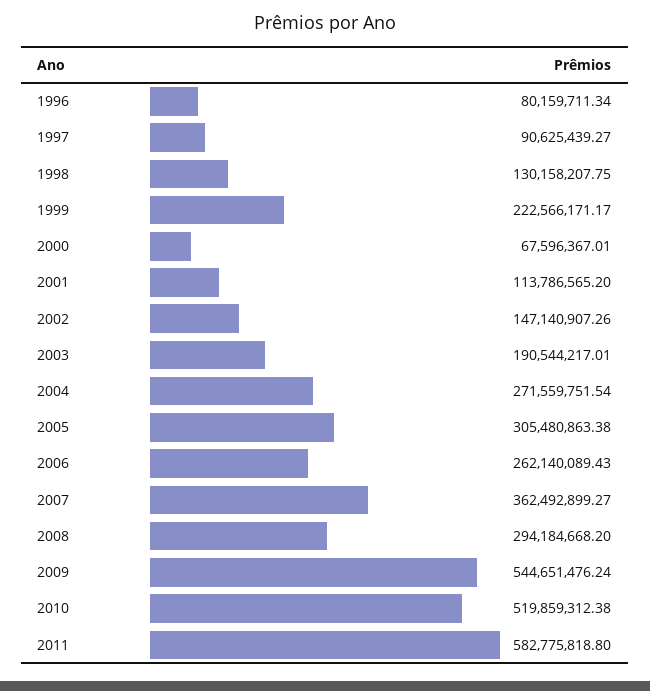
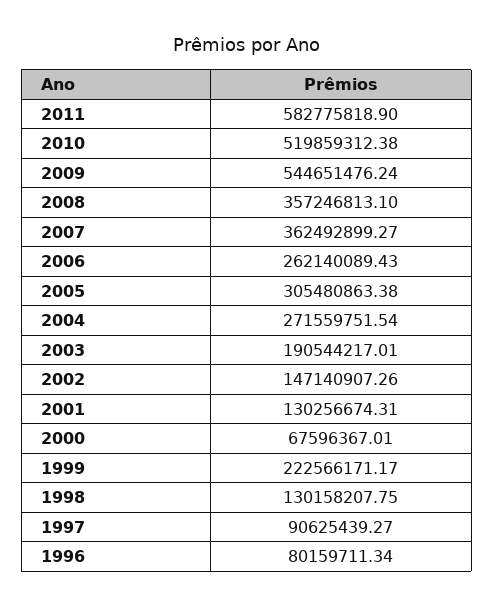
  {
    "1996": 80159711.34,
    "1997": 90625439.27,
    "1998": 130158207.75,
    "1999": 222566171.17,
    "2000": 67596367.01,
-   "2001": 113786565.2,
+   "2001": 130256674.31,
    "2002": 147140907.26,
    "2003": 190544217.01,
    "2004": 271559751.54,
    "2005": 305480863.38,
    "2006": 262140089.43,
    "2007": 362492899.27,
-   "2008": 294184668.2,
+   "2008": 357246813.1,
    "2009": 544651476.24,
    "2010": 519859312.38,
-   "2011": 582775818.8
+   "2011": 582775818.9
  }

